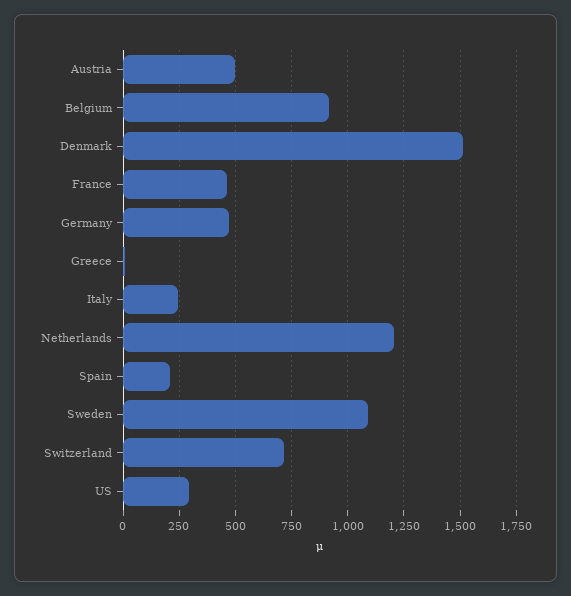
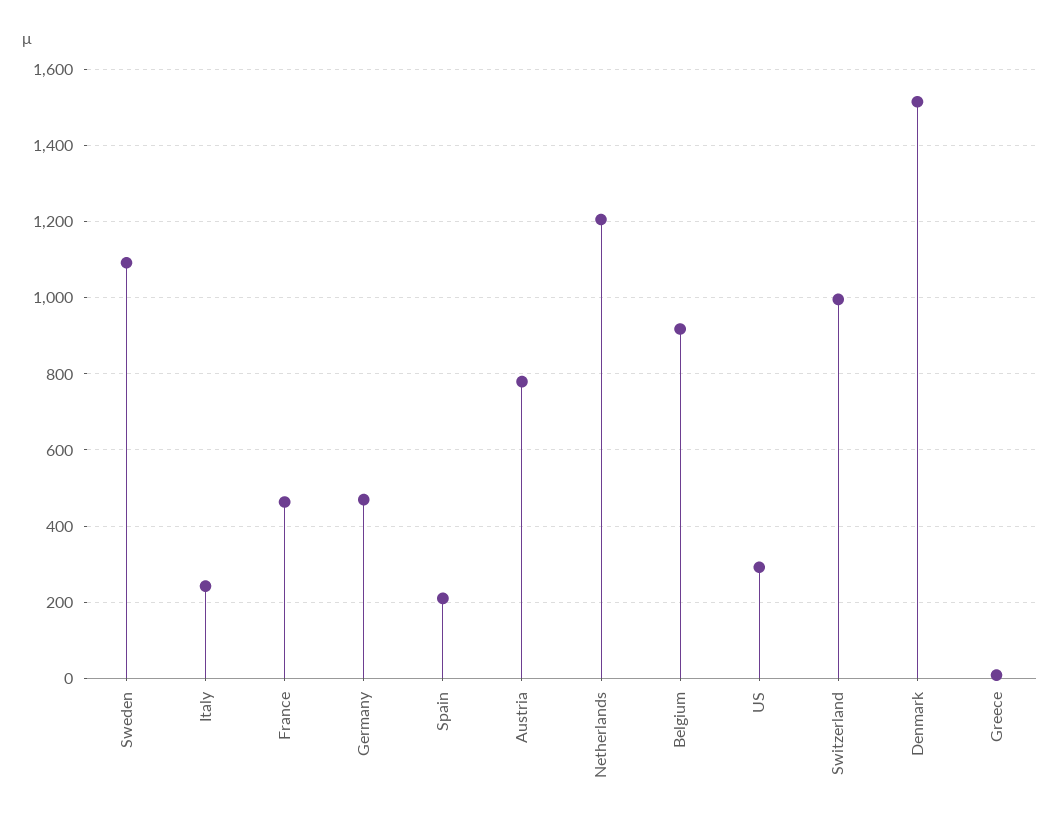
  {
-   "Austria": 500,
+   "Austria": 780,
    "Belgium": 920,
    "Denmark": 1520,
    "France": 460,
    "Germany": 460,
    "Greece": 0,
    "Italy": 240,
    "Netherlands": 1200,
    "Spain": 200,
    "Sweden": 1100,
-   "Switzerland": 700,
+   "Switzerland": 1000,
    "US": 300
  }

